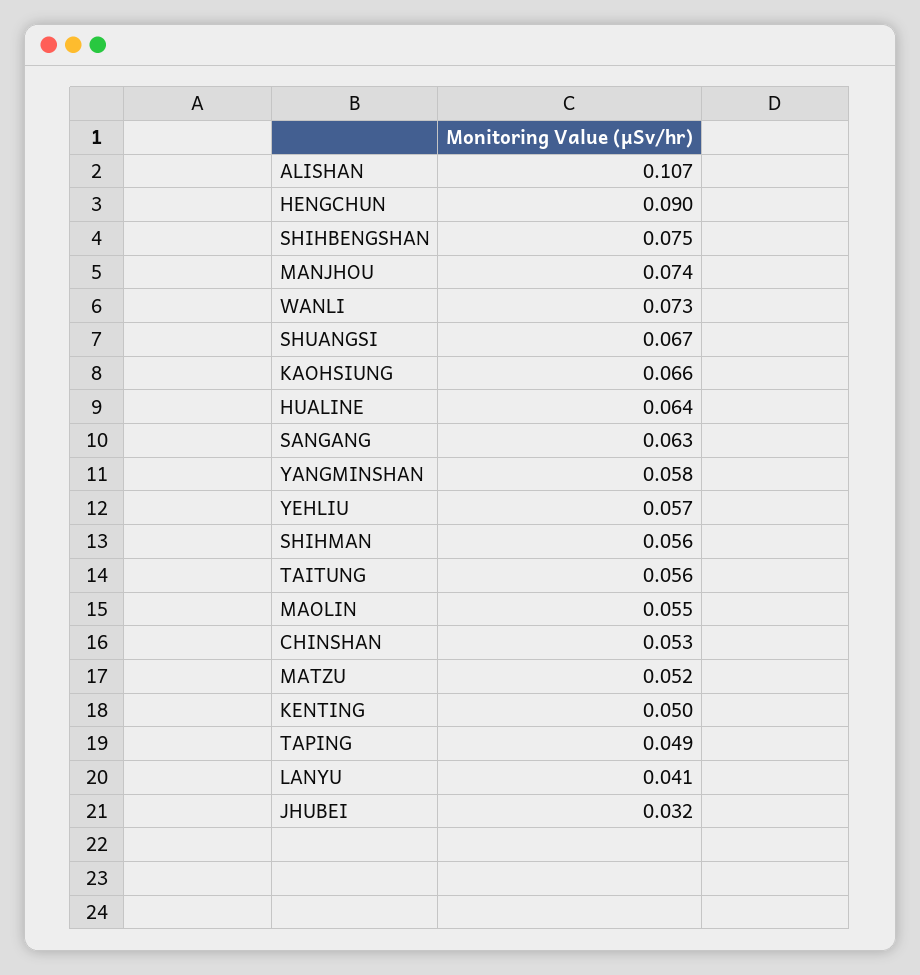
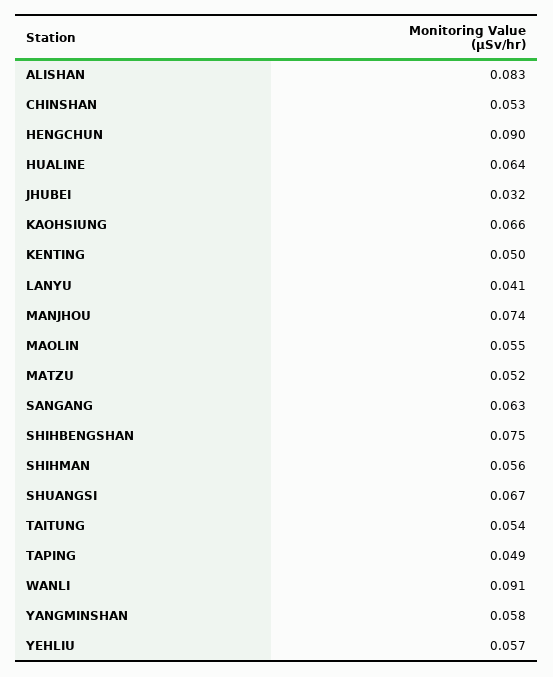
  {
-   "ALISHAN": 0.107,
+   "ALISHAN": 0.083,
    "HENGCHUN": 0.09,
    "SHIHBENGSHAN": 0.075,
    "MANJHOU": 0.074,
-   "WANLI": 0.073,
+   "WANLI": 0.091,
    "SHUANGSI": 0.067,
    "KAOHSIUNG": 0.066,
    "HUALINE": 0.064,
    "SANGANG": 0.063,
    "YANGMINSHAN": 0.058,
    "YEHLIU": 0.057,
    "SHIHMAN": 0.056,
-   "TAITUNG": 0.056,
+   "TAITUNG": 0.054,
    "MAOLIN": 0.055,
    "CHINSHAN": 0.053,
    "MATZU": 0.052,
    "KENTING": 0.05,
    "TAPING": 0.049,
    "LANYU": 0.041,
    "JHUBEI": 0.032
  }

